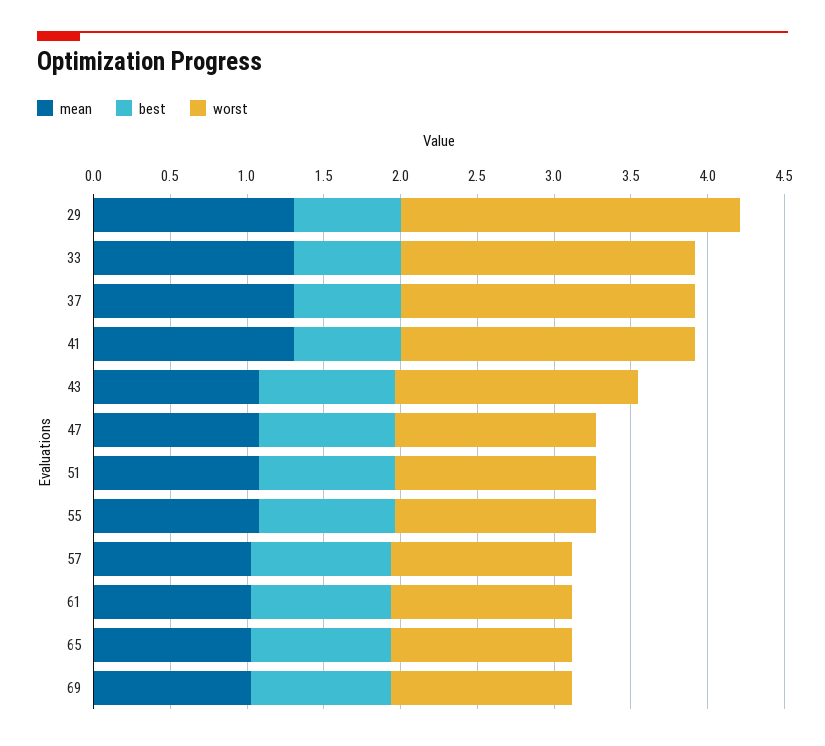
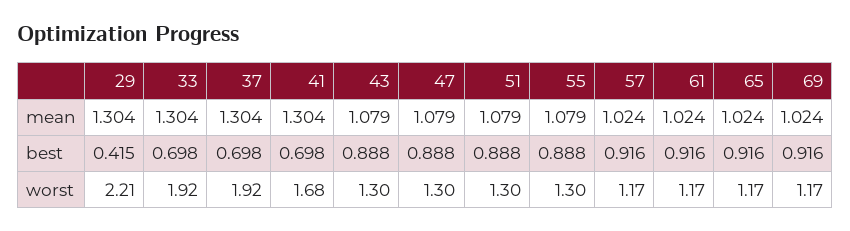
  {
    "mean": {
      "29": 1.304,
      "33": 1.304,
      "37": 1.304,
      "41": 1.304,
      "43": 1.079,
      "47": 1.079,
      "51": 1.079,
      "55": 1.079,
      "57": 1.024,
      "61": 1.024,
      "65": 1.024,
      "69": 1.024
    },
    "best": {
-     "29": 0.7,
+     "29": 0.415,
      "33": 0.698,
      "37": 0.698,
      "41": 0.698,
      "43": 0.888,
      "47": 0.888,
      "51": 0.888,
      "55": 0.888,
      "57": 0.916,
      "61": 0.916,
      "65": 0.916,
      "69": 0.916
    },
    "worst": {
      "29": 2.21,
      "33": 1.92,
      "37": 1.92,
-     "41": 1.9,
+     "41": 1.68,
-     "43": 1.6,
+     "43": 1.3,
      "47": 1.3,
      "51": 1.3,
      "55": 1.3,
      "57": 1.17,
      "61": 1.17,
      "65": 1.17,
      "69": 1.17
    }
  }

